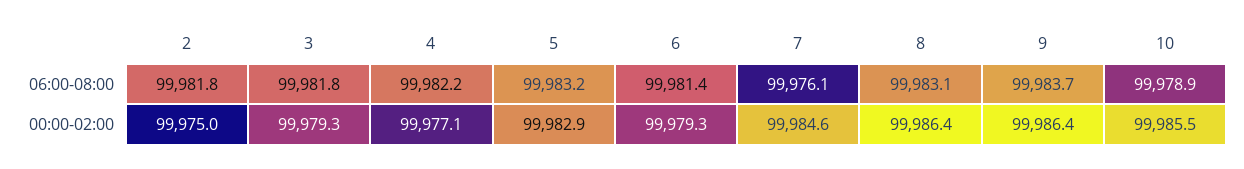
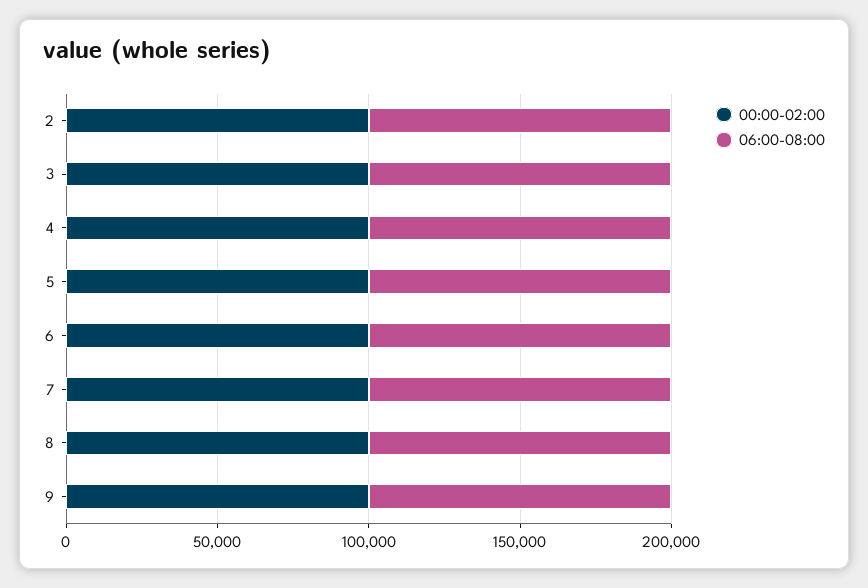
  {
    "06:00-08:00": {
      "2": 99981.8,
      "3": 99981.8,
      "4": 99982.2,
      "5": 99983.2,
      "6": 99981.4,
      "7": 99976.1,
      "8": 99983.1,
-     "9": 99983.7,
+     "9": 99983.7
-     "10": 99978.9
    },
    "00:00-02:00": {
      "2": 99975,
      "3": 99979.3,
      "4": 99977.1,
      "5": 99982.9,
      "6": 99979.3,
      "7": 99984.6,
      "8": 99986.4,
-     "9": 99986.4,
+     "9": 99986.4
-     "10": 99985.5
    }
  }

